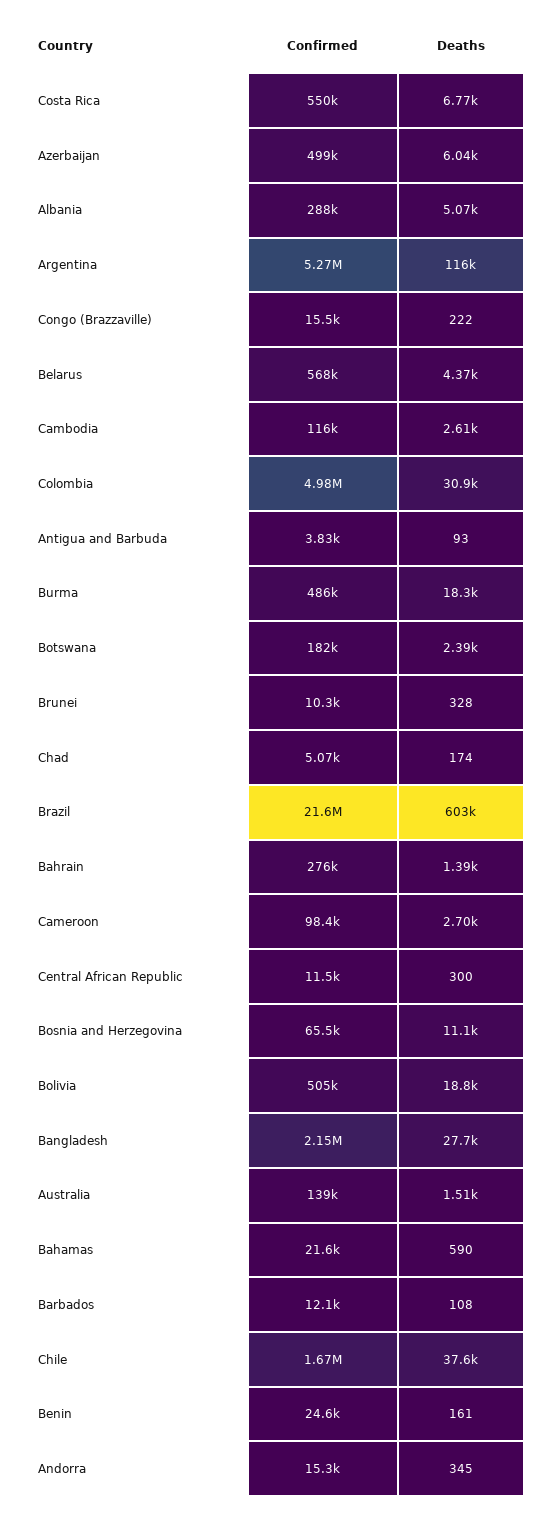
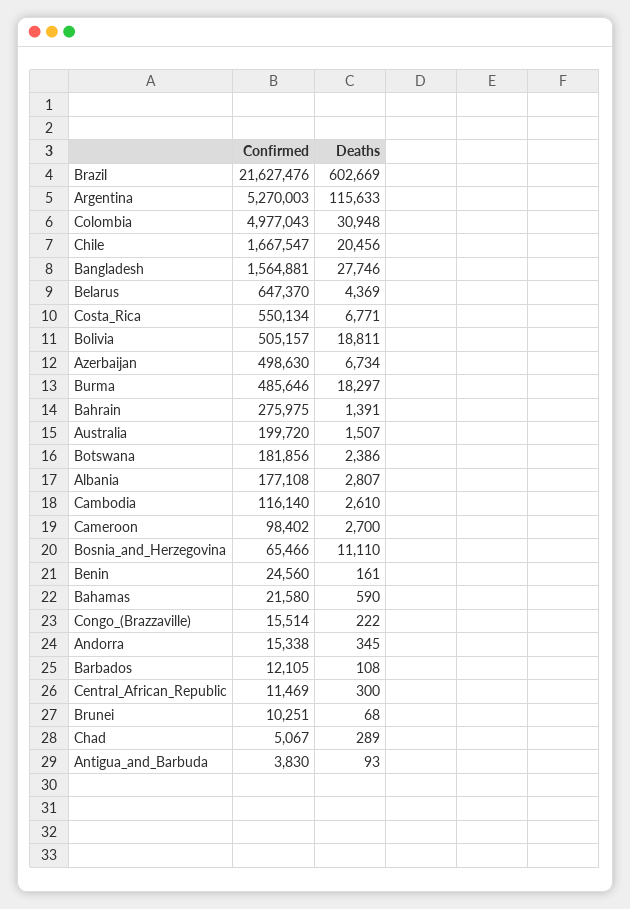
  {
    "Confirmed": {
      "Costa Rica": 550134,
      "Azerbaijan": 498630,
-     "Albania": 288000,
+     "Albania": 177108,
      "Argentina": 5270003,
      "Congo (Brazzaville)": 15514,
-     "Belarus": 568000,
+     "Belarus": 647370,
      "Cambodia": 116140,
      "Colombia": 4977043,
      "Antigua and Barbuda": 3830,
      "Burma": 485646,
      "Botswana": 181856,
      "Brunei": 10251,
      "Chad": 5067,
      "Brazil": 21627476,
      "Bahrain": 275975,
      "Cameroon": 98402,
      "Central African Republic": 11469,
      "Bosnia and Herzegovina": 65466,
      "Bolivia": 505157,
-     "Bangladesh": 2150000,
+     "Bangladesh": 1564881,
-     "Australia": 139000,
+     "Australia": 199720,
      "Bahamas": 21580,
      "Barbados": 12105,
      "Chile": 1667547,
      "Benin": 24560,
      "Andorra": 15338
    },
    "Deaths": {
      "Costa Rica": 6771,
-     "Azerbaijan": 6040,
+     "Azerbaijan": 6734,
-     "Albania": 5070,
+     "Albania": 2807,
      "Argentina": 115633,
      "Congo (Brazzaville)": 222,
      "Belarus": 4369,
      "Cambodia": 2610,
      "Colombia": 30948,
      "Antigua and Barbuda": 93,
      "Burma": 18297,
      "Botswana": 2386,
-     "Brunei": 328,
+     "Brunei": 68,
-     "Chad": 174,
+     "Chad": 289,
      "Brazil": 602669,
      "Bahrain": 1391,
      "Cameroon": 2700,
      "Central African Republic": 300,
      "Bosnia and Herzegovina": 11110,
      "Bolivia": 18811,
      "Bangladesh": 27746,
      "Australia": 1507,
      "Bahamas": 590,
      "Barbados": 108,
-     "Chile": 37600,
+     "Chile": 20456,
      "Benin": 161,
      "Andorra": 345
    }
  }

